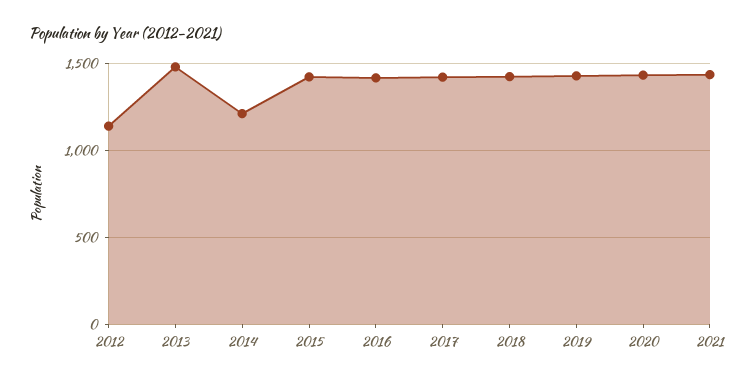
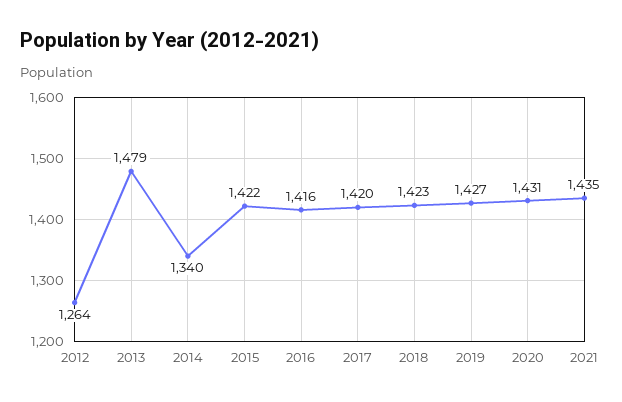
  {
-   "2012": 1150,
+   "2012": 1264,
    "2013": 1479,
-   "2014": 1200,
+   "2014": 1340,
    "2015": 1422,
    "2016": 1416,
    "2017": 1420,
    "2018": 1423,
    "2019": 1427,
    "2020": 1431,
    "2021": 1435
  }

